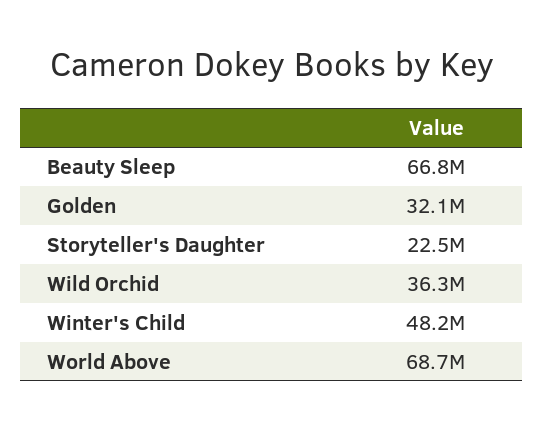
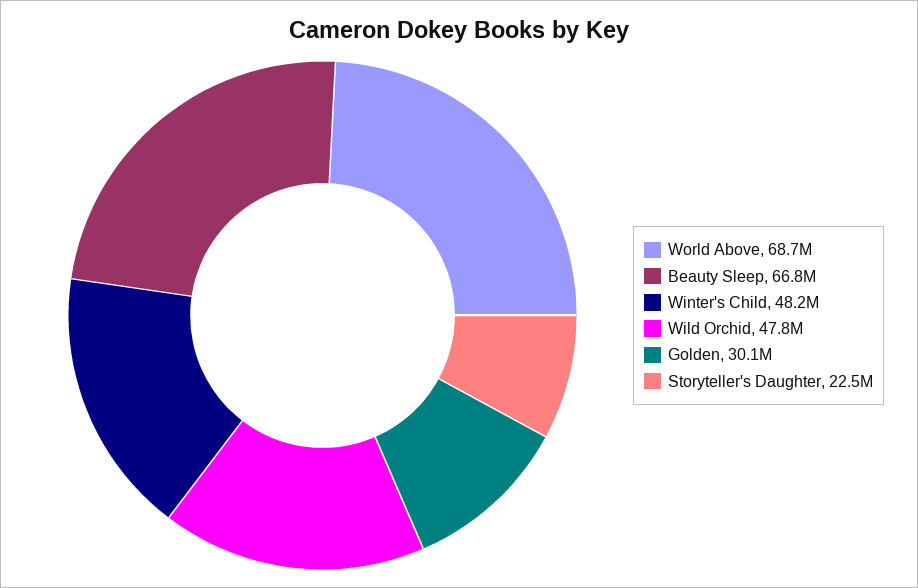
  {
    "Beauty Sleep": 66800000,
-   "Golden": 32100000,
+   "Golden": 30100000,
    "Storyteller's Daughter": 22500000,
-   "Wild Orchid": 36300000,
+   "Wild Orchid": 47800000,
    "Winter's Child": 48200000,
    "World Above": 68700000
  }

